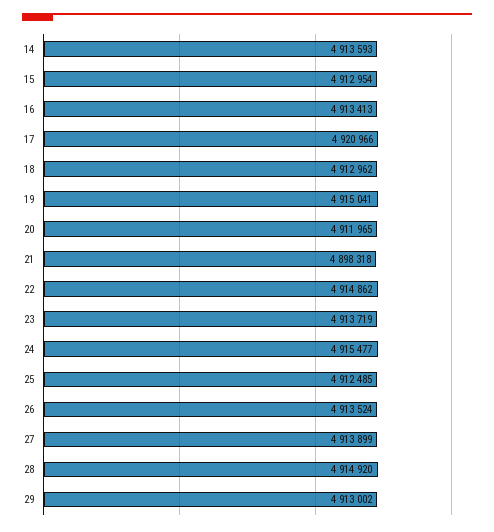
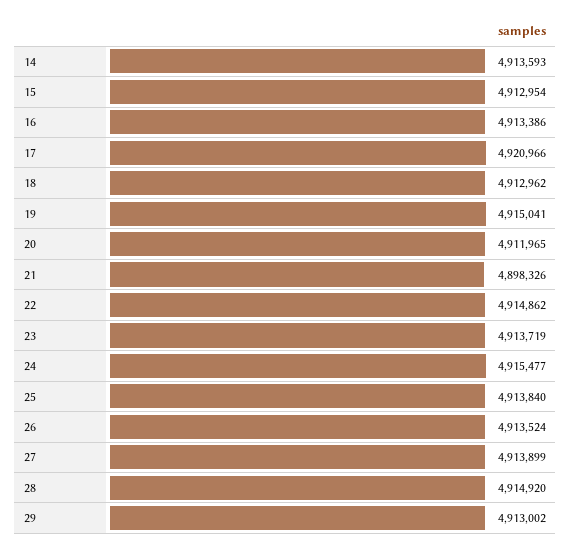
  {
    "14": 4913593,
    "15": 4912954,
-   "16": 4913413,
+   "16": 4913386,
    "17": 4920966,
    "18": 4912962,
    "19": 4915041,
    "20": 4911965,
-   "21": 4898318,
+   "21": 4898326,
    "22": 4914862,
    "23": 4913719,
    "24": 4915477,
-   "25": 4912485,
+   "25": 4913840,
    "26": 4913524,
    "27": 4913899,
    "28": 4914920,
    "29": 4913002
  }

